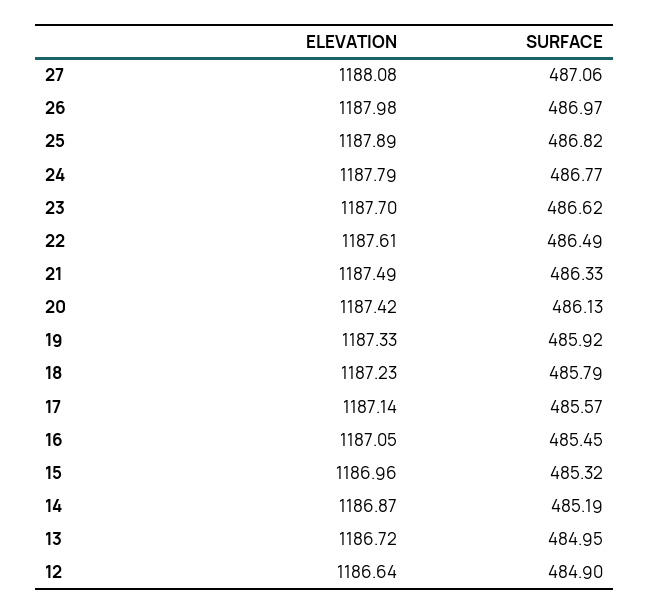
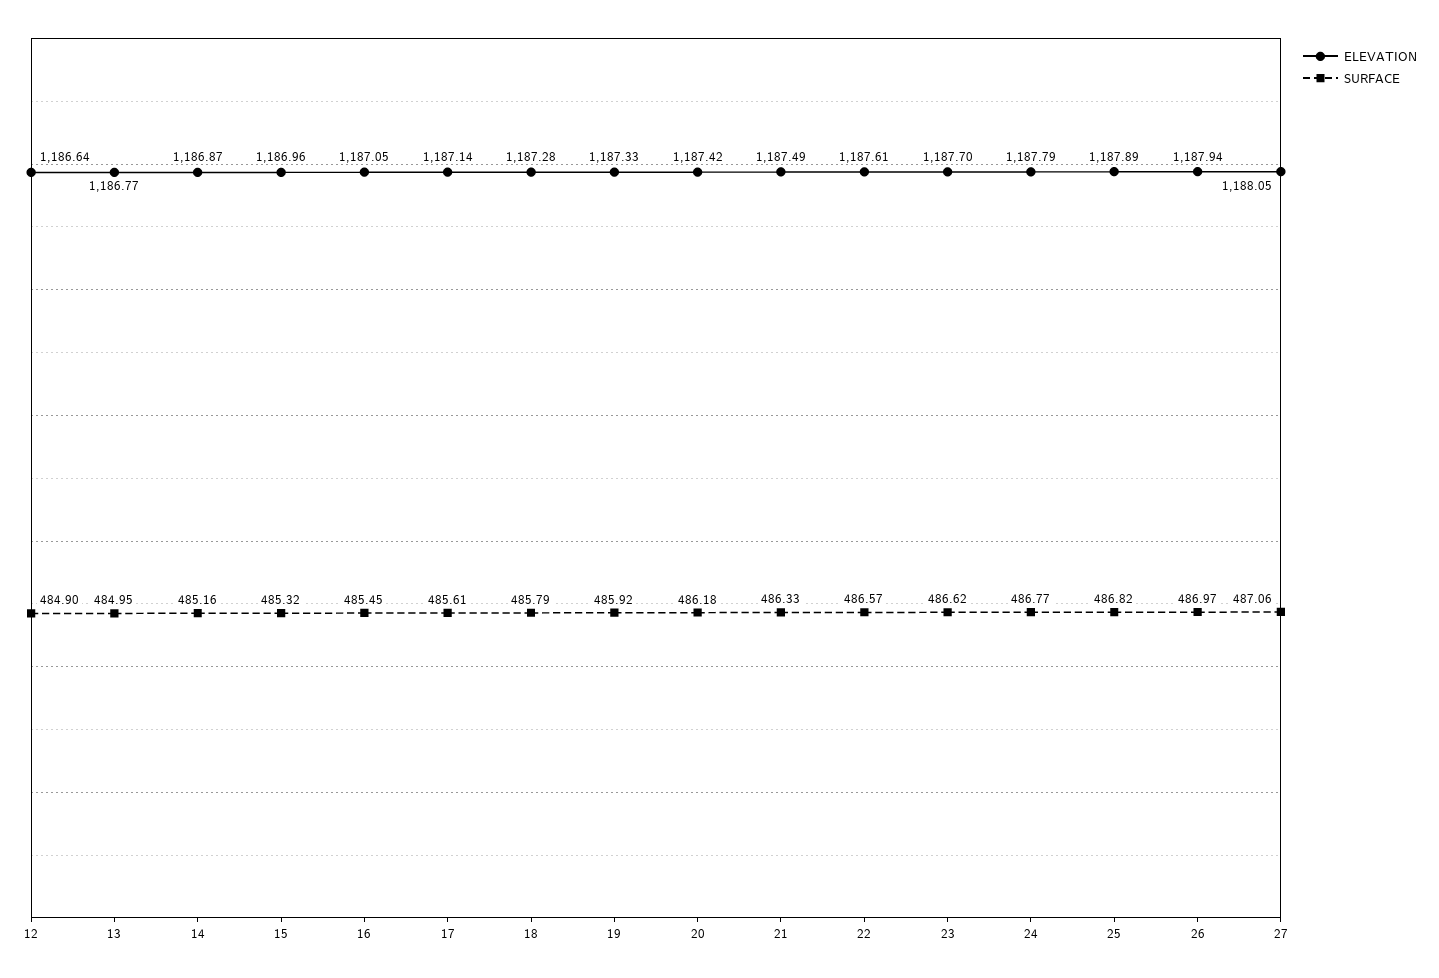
  {
    "ELEVATION": {
-     "27": 1188.08,
+     "27": 1188.05,
-     "26": 1187.98,
+     "26": 1187.94,
      "25": 1187.89,
      "24": 1187.79,
      "23": 1187.7,
      "22": 1187.61,
      "21": 1187.49,
      "20": 1187.42,
      "19": 1187.33,
-     "18": 1187.23,
+     "18": 1187.28,
      "17": 1187.14,
      "16": 1187.05,
      "15": 1186.96,
      "14": 1186.87,
-     "13": 1186.72,
+     "13": 1186.77,
      "12": 1186.64
    },
    "SURFACE": {
      "27": 487.06,
      "26": 486.97,
      "25": 486.82,
      "24": 486.77,
      "23": 486.62,
-     "22": 486.49,
+     "22": 486.57,
      "21": 486.33,
-     "20": 486.13,
+     "20": 486.18,
      "19": 485.92,
      "18": 485.79,
-     "17": 485.57,
+     "17": 485.61,
      "16": 485.45,
      "15": 485.32,
-     "14": 485.19,
+     "14": 485.16,
      "13": 484.95,
      "12": 484.9
    }
  }

